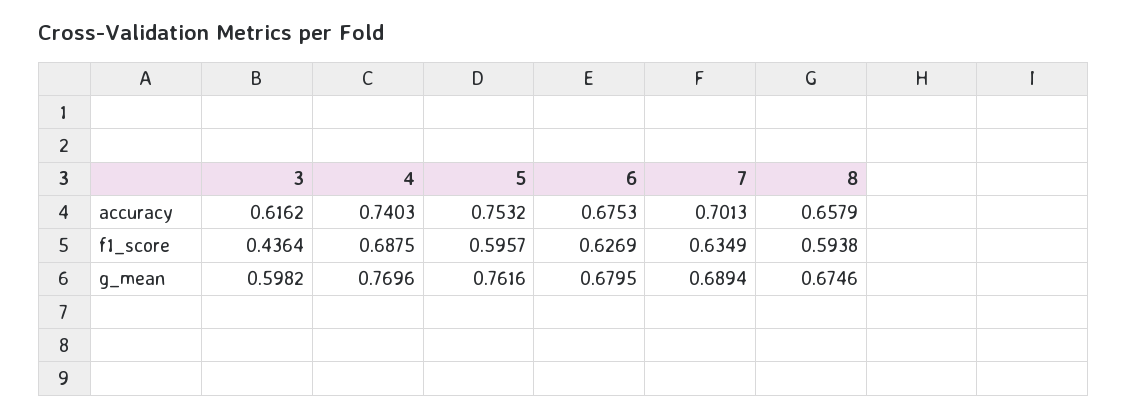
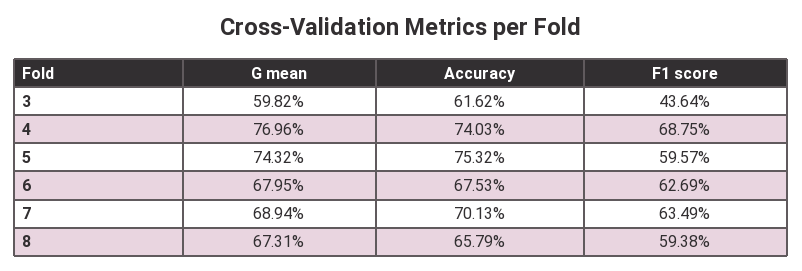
  {
    "3": {
      "accuracy": 0.6162,
      "f1_score": 0.4364,
      "g_mean": 0.5982
    },
    "4": {
      "accuracy": 0.7403,
      "f1_score": 0.6875,
      "g_mean": 0.7696
    },
    "5": {
      "accuracy": 0.7532,
      "f1_score": 0.5957,
-     "g_mean": 0.7616
+     "g_mean": 0.7432
    },
    "6": {
      "accuracy": 0.6753,
      "f1_score": 0.6269,
      "g_mean": 0.6795
    },
    "7": {
      "accuracy": 0.7013,
      "f1_score": 0.6349,
      "g_mean": 0.6894
    },
    "8": {
      "accuracy": 0.6579,
      "f1_score": 0.5938,
-     "g_mean": 0.6746
+     "g_mean": 0.6731
    }
  }

